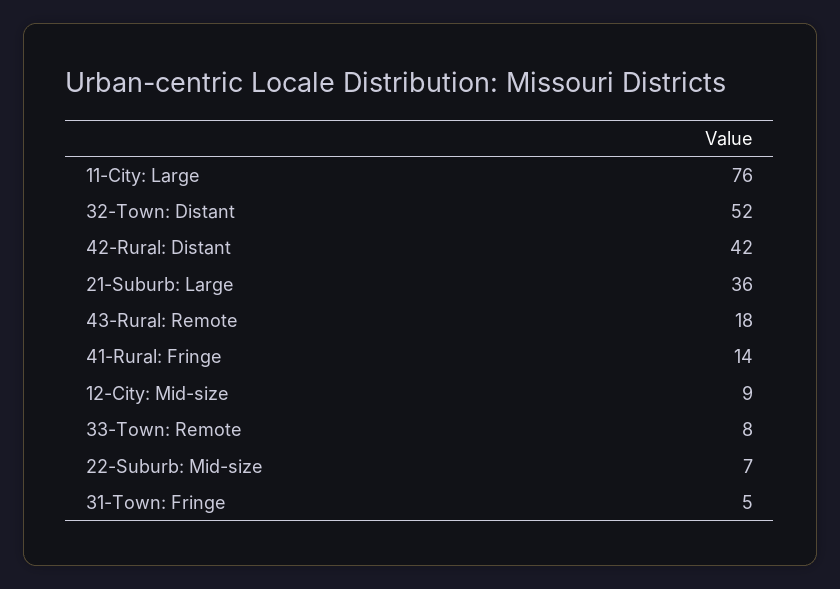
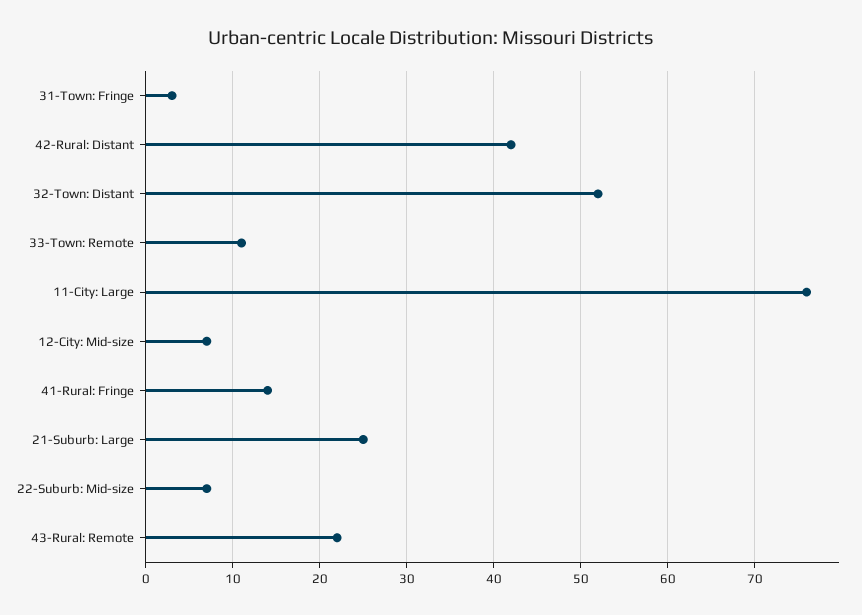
  {
    "11-City: Large": 76,
    "32-Town: Distant": 52,
    "42-Rural: Distant": 42,
-   "21-Suburb: Large": 36,
+   "21-Suburb: Large": 25,
-   "43-Rural: Remote": 18,
+   "43-Rural: Remote": 22,
    "41-Rural: Fringe": 14,
-   "12-City: Mid-size": 9,
+   "12-City: Mid-size": 7,
-   "33-Town: Remote": 8,
+   "33-Town: Remote": 11,
    "22-Suburb: Mid-size": 7,
-   "31-Town: Fringe": 5
+   "31-Town: Fringe": 3
  }

